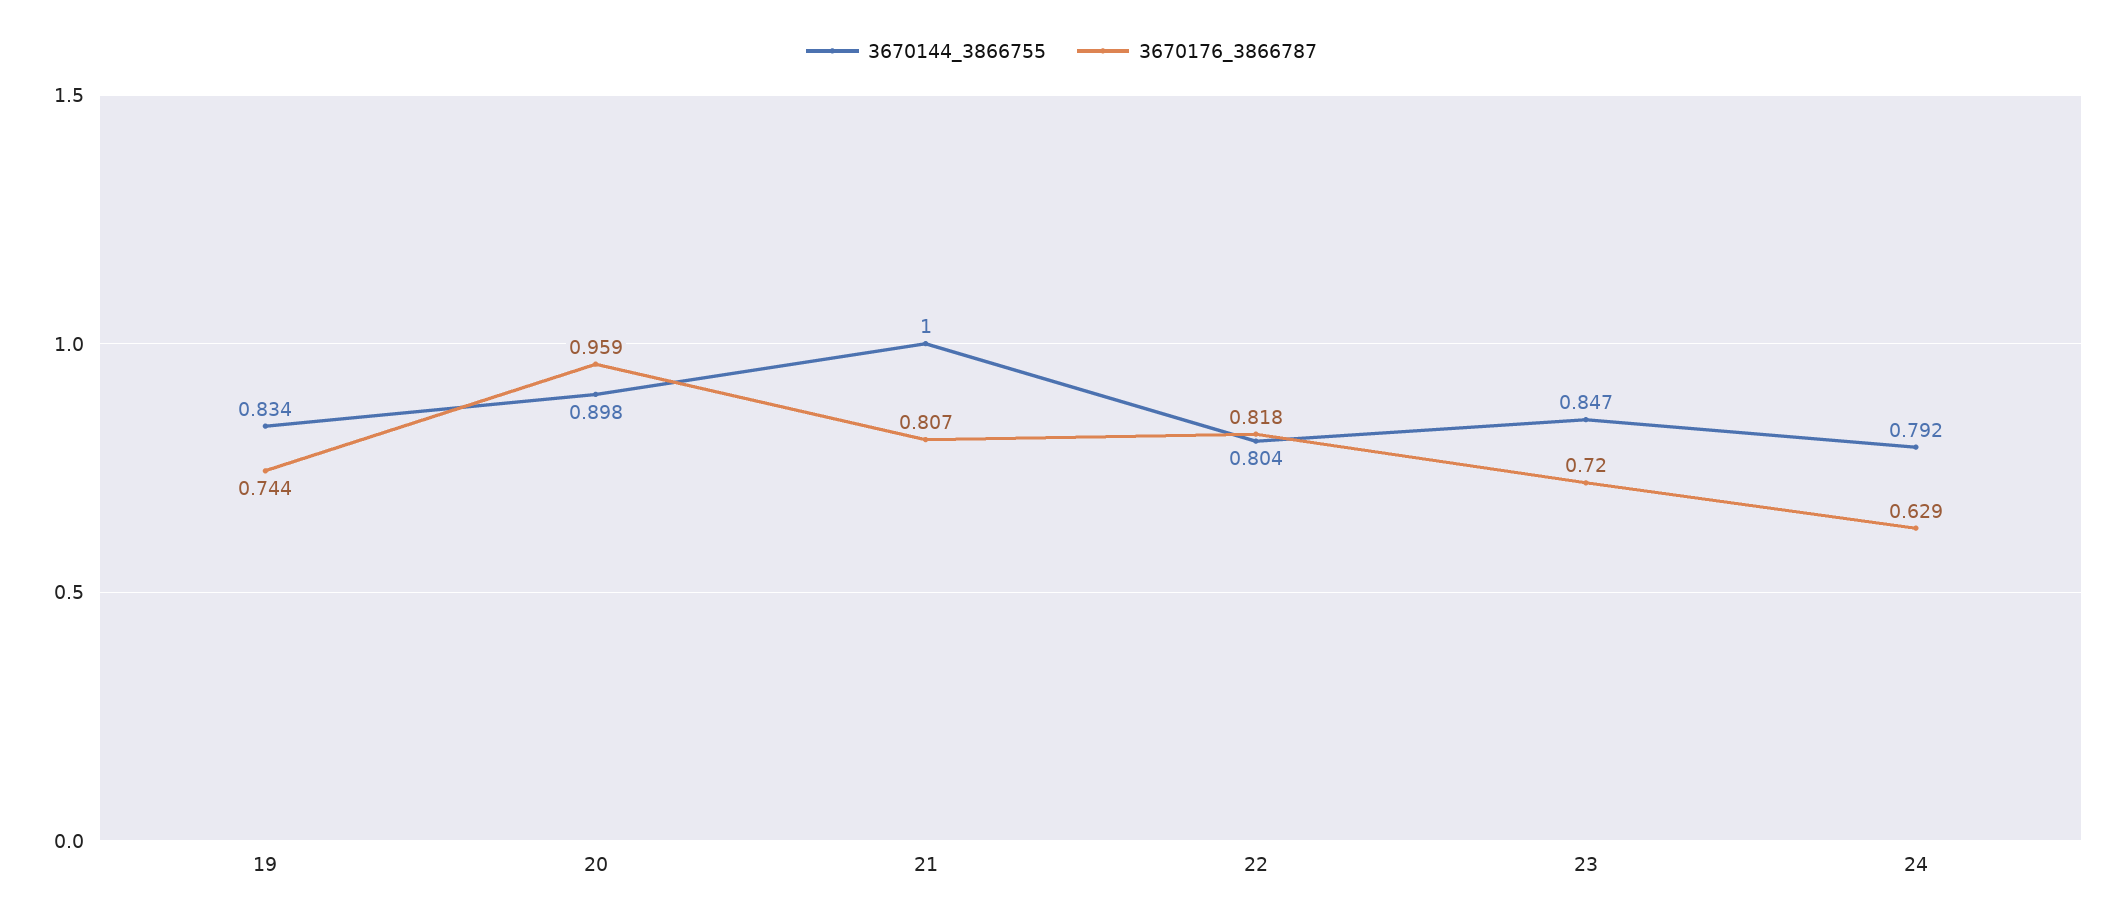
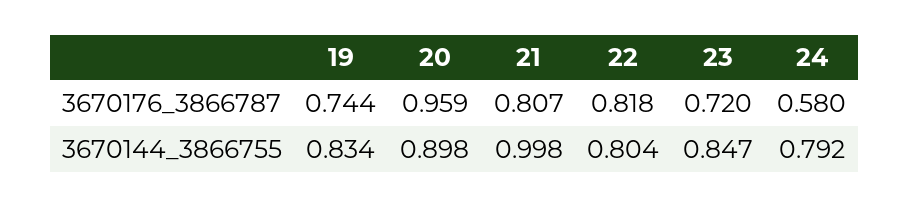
  {
    "3670144_3866755": {
      "19": 0.834,
      "20": 0.898,
-     "21": 1,
+     "21": 0.998,
      "22": 0.804,
      "23": 0.847,
      "24": 0.792
    },
    "3670176_3866787": {
      "19": 0.744,
      "20": 0.959,
      "21": 0.807,
      "22": 0.818,
      "23": 0.72,
-     "24": 0.629
+     "24": 0.58
    }
  }

